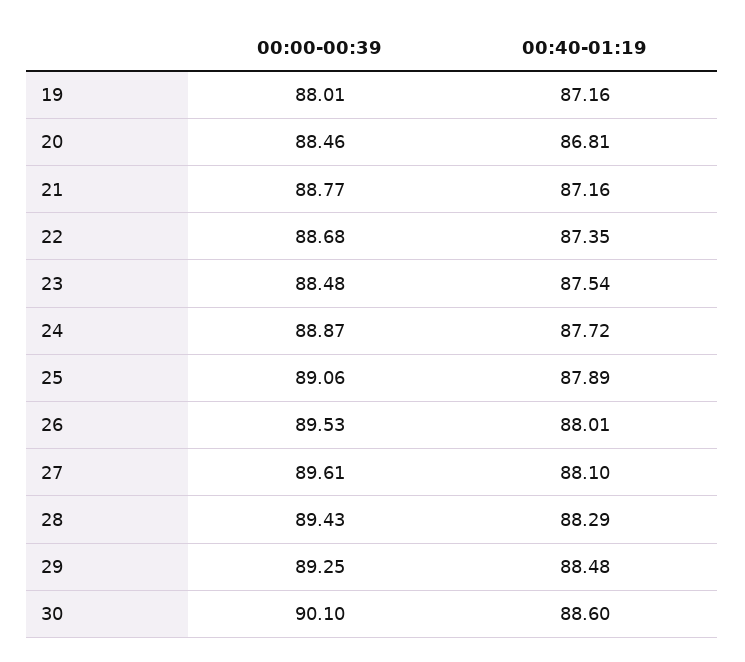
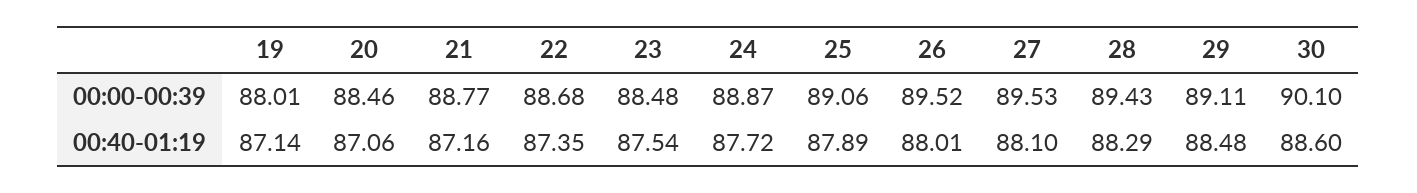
  {
    "00:00-00:39": {
      "19": 88.01,
      "20": 88.46,
      "21": 88.77,
      "22": 88.68,
      "23": 88.48,
      "24": 88.87,
      "25": 89.06,
-     "26": 89.53,
+     "26": 89.52,
-     "27": 89.61,
+     "27": 89.53,
      "28": 89.43,
-     "29": 89.25,
+     "29": 89.11,
      "30": 90.1
    },
    "00:40-01:19": {
-     "19": 87.16,
+     "19": 87.14,
-     "20": 86.81,
+     "20": 87.06,
      "21": 87.16,
      "22": 87.35,
      "23": 87.54,
      "24": 87.72,
      "25": 87.89,
      "26": 88.01,
      "27": 88.1,
      "28": 88.29,
      "29": 88.48,
      "30": 88.6
    }
  }

